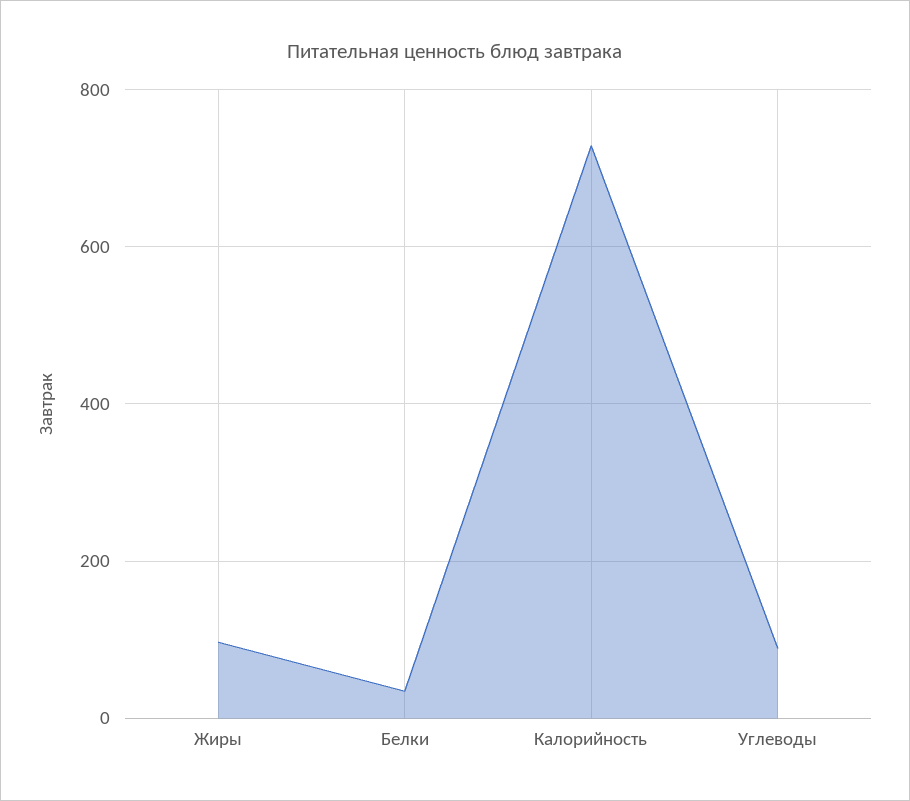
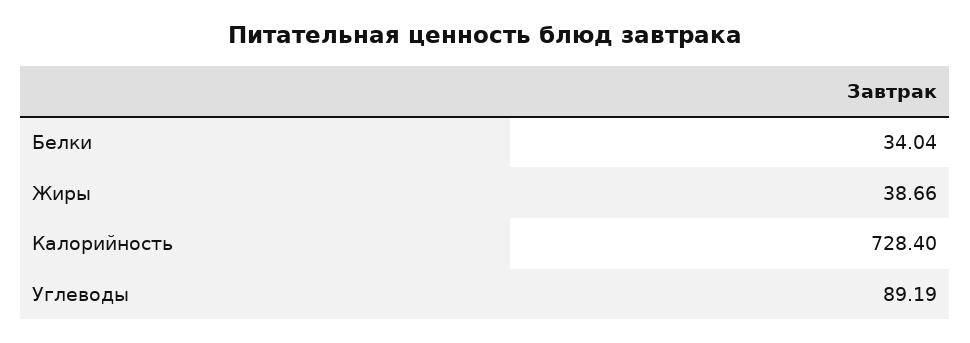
  {
-   "Жиры": 100,
+   "Жиры": 38.66,
    "Белки": 34.04,
    "Калорийность": 728.4,
    "Углеводы": 89.19
  }

